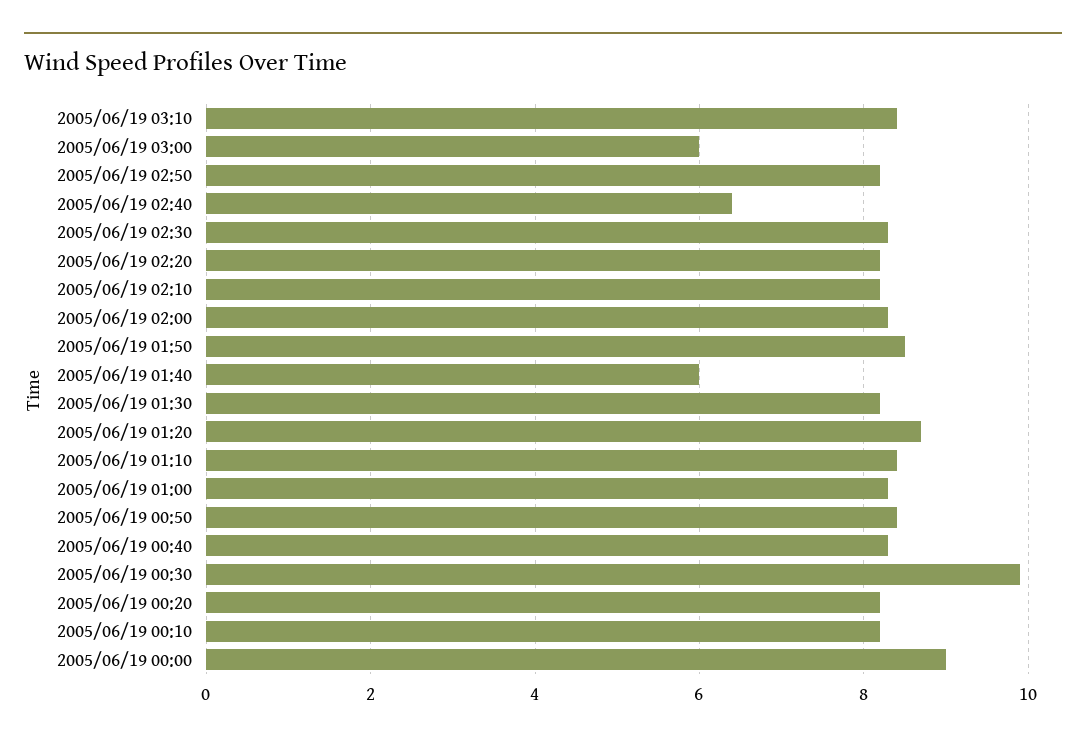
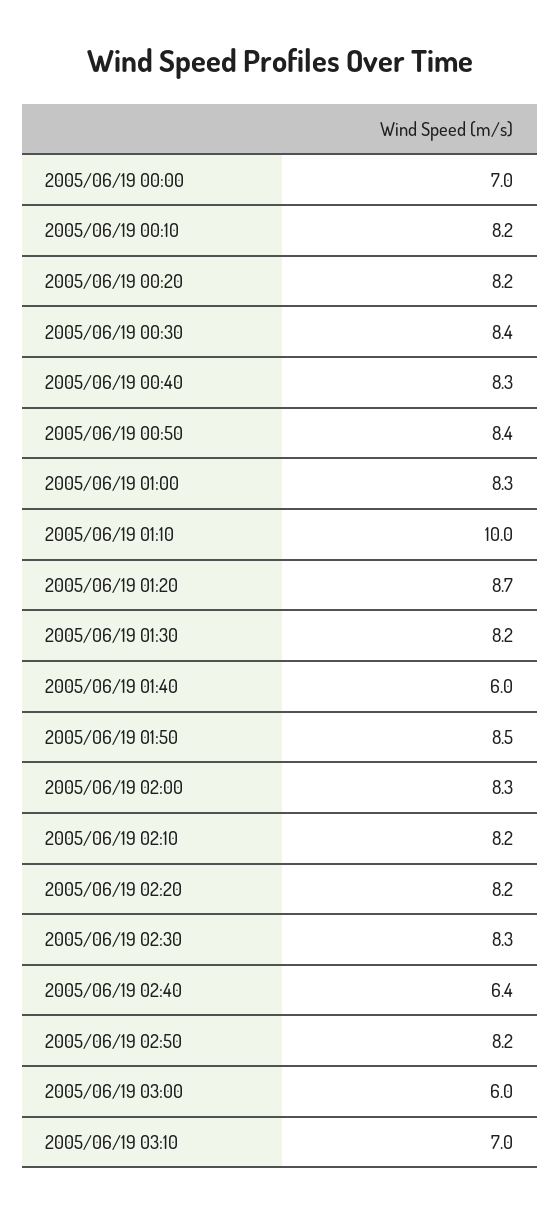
  {
-   "2005/06/19 03:10": 8.5,
+   "2005/06/19 03:10": 7,
    "2005/06/19 03:00": 6,
    "2005/06/19 02:50": 8.2,
    "2005/06/19 02:40": 6.4,
    "2005/06/19 02:30": 8.3,
    "2005/06/19 02:20": 8.2,
    "2005/06/19 02:10": 8.2,
    "2005/06/19 02:00": 8.3,
    "2005/06/19 01:50": 8.5,
    "2005/06/19 01:40": 6,
    "2005/06/19 01:30": 8.2,
    "2005/06/19 01:20": 8.7,
-   "2005/06/19 01:10": 8.5,
+   "2005/06/19 01:10": 10,
    "2005/06/19 01:00": 8.3,
    "2005/06/19 00:50": 8.4,
    "2005/06/19 00:40": 8.3,
-   "2005/06/19 00:30": 10,
+   "2005/06/19 00:30": 8.4,
    "2005/06/19 00:20": 8.2,
    "2005/06/19 00:10": 8.2,
-   "2005/06/19 00:00": 9
+   "2005/06/19 00:00": 7
  }

